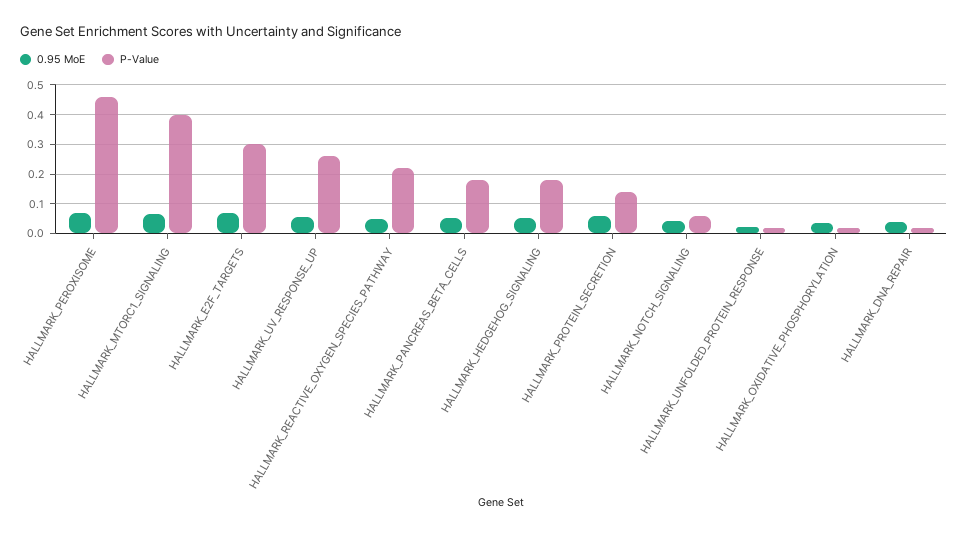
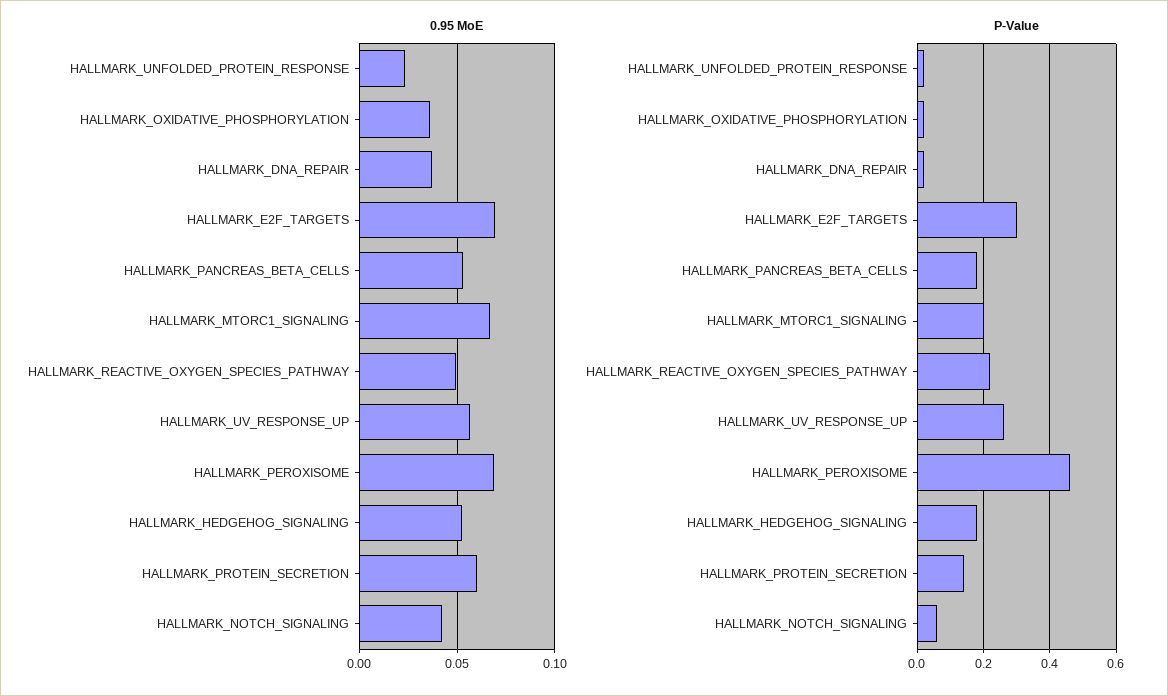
  {
    "0.95 MoE": {
      "HALLMARK_PEROXISOME": 0.07,
      "HALLMARK_MTORC1_SIGNALING": 0.065,
      "HALLMARK_E2F_TARGETS": 0.07,
      "HALLMARK_UV_RESPONSE_UP": 0.055,
      "HALLMARK_REACTIVE_OXYGEN_SPECIES_PATHWAY": 0.05,
      "HALLMARK_PANCREAS_BETA_CELLS": 0.055,
      "HALLMARK_HEDGEHOG_SIGNALING": 0.05,
      "HALLMARK_PROTEIN_SECRETION": 0.06,
      "HALLMARK_NOTCH_SIGNALING": 0.04,
      "HALLMARK_UNFOLDED_PROTEIN_RESPONSE": 0.025,
      "HALLMARK_OXIDATIVE_PHOSPHORYLATION": 0.035,
      "HALLMARK_DNA_REPAIR": 0.035
    },
    "P-Value": {
      "HALLMARK_PEROXISOME": 0.45,
-     "HALLMARK_MTORC1_SIGNALING": 0.4,
+     "HALLMARK_MTORC1_SIGNALING": 0.2,
      "HALLMARK_E2F_TARGETS": 0.3,
      "HALLMARK_UV_RESPONSE_UP": 0.25,
      "HALLMARK_REACTIVE_OXYGEN_SPECIES_PATHWAY": 0.225,
      "HALLMARK_PANCREAS_BETA_CELLS": 0.175,
      "HALLMARK_HEDGEHOG_SIGNALING": 0.175,
      "HALLMARK_PROTEIN_SECRETION": 0.15,
      "HALLMARK_NOTCH_SIGNALING": 0.05,
      "HALLMARK_UNFOLDED_PROTEIN_RESPONSE": 0.025,
      "HALLMARK_OXIDATIVE_PHOSPHORYLATION": 0.025,
      "HALLMARK_DNA_REPAIR": 0.025
    }
  }

